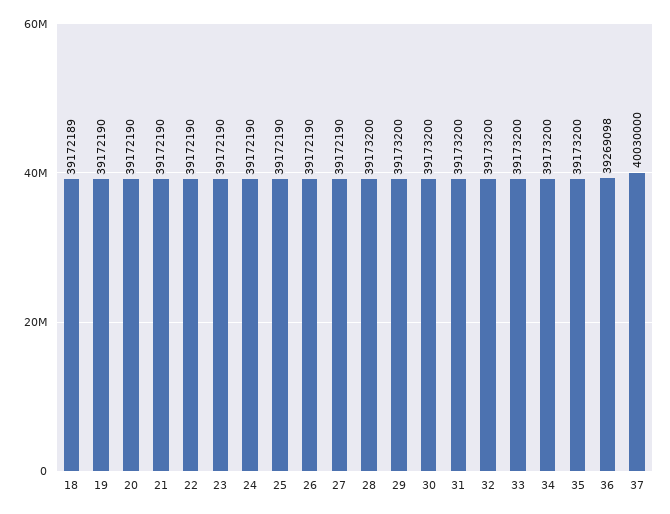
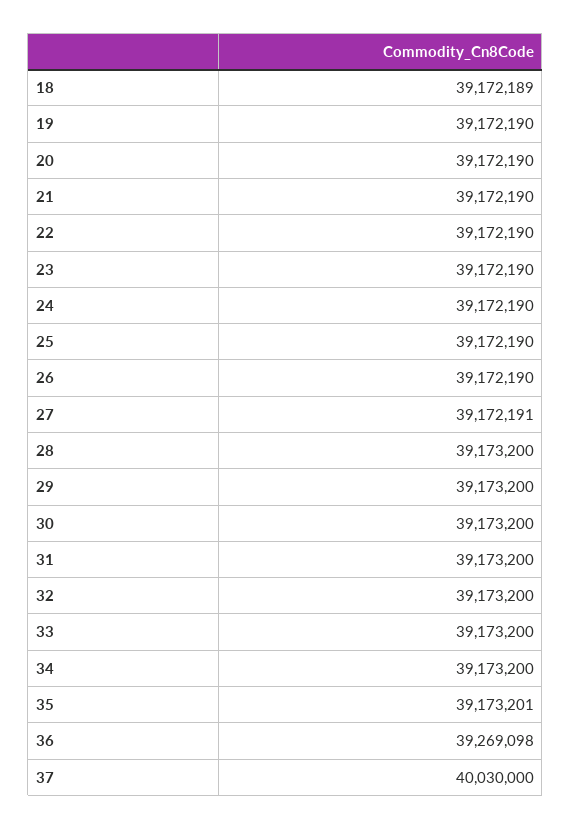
  {
    "18": 39172189,
    "19": 39172190,
    "20": 39172190,
    "21": 39172190,
    "22": 39172190,
    "23": 39172190,
    "24": 39172190,
    "25": 39172190,
    "26": 39172190,
-   "27": 39172190,
+   "27": 39172191,
    "28": 39173200,
    "29": 39173200,
    "30": 39173200,
    "31": 39173200,
    "32": 39173200,
    "33": 39173200,
    "34": 39173200,
-   "35": 39173200,
+   "35": 39173201,
    "36": 39269098,
    "37": 40030000
  }

